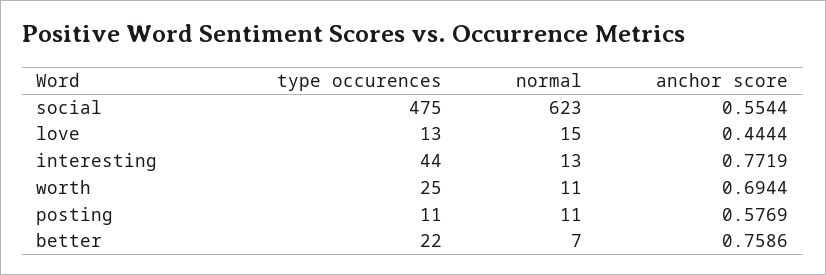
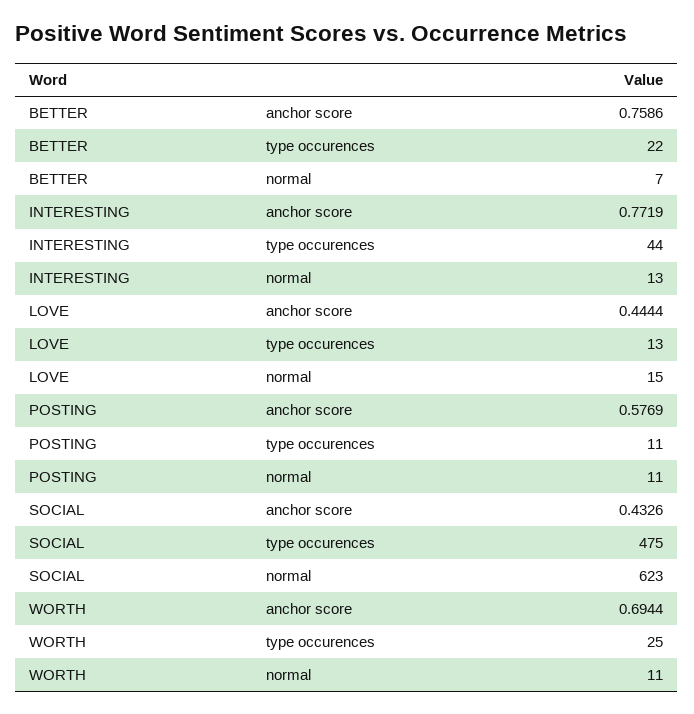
  {
    "type occurences": {
      "social": 475,
      "love": 13,
      "interesting": 44,
      "worth": 25,
      "posting": 11,
      "better": 22
    },
    "normal": {
      "social": 623,
      "love": 15,
      "interesting": 13,
      "worth": 11,
      "posting": 11,
      "better": 7
    },
    "anchor score": {
-     "social": 0.5544,
+     "social": 0.4326,
      "love": 0.4444,
      "interesting": 0.7719,
      "worth": 0.6944,
      "posting": 0.5769,
      "better": 0.7586
    }
  }

